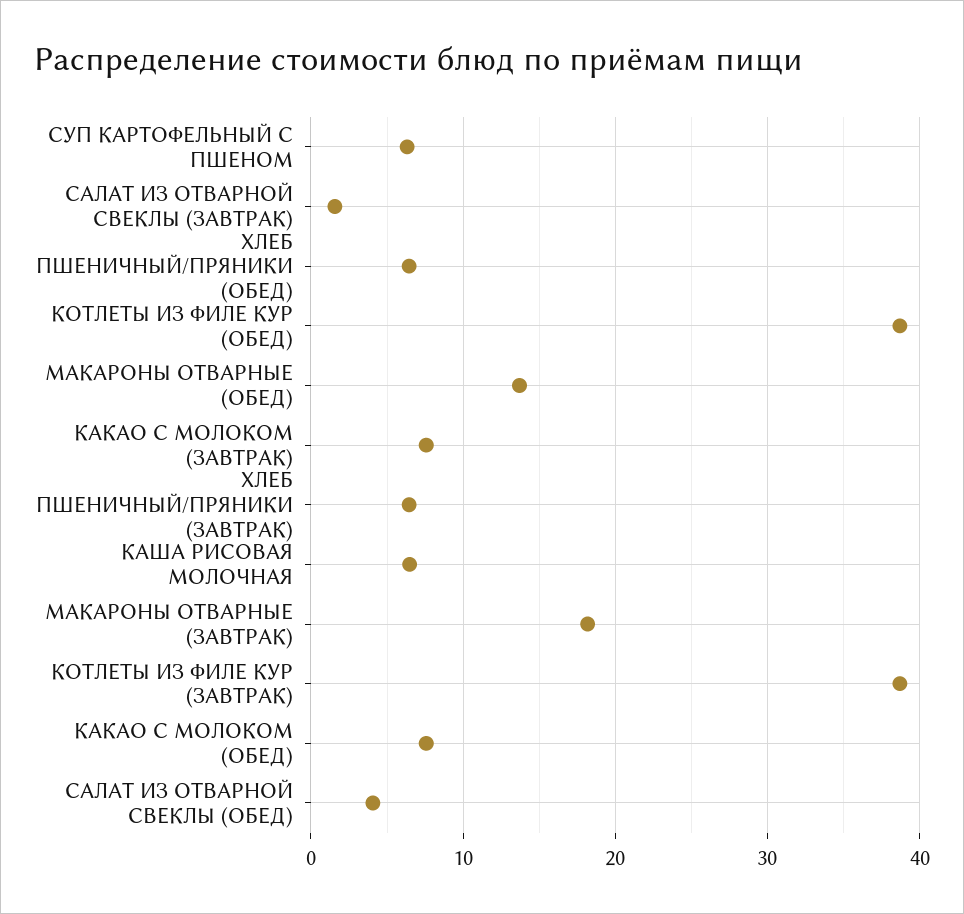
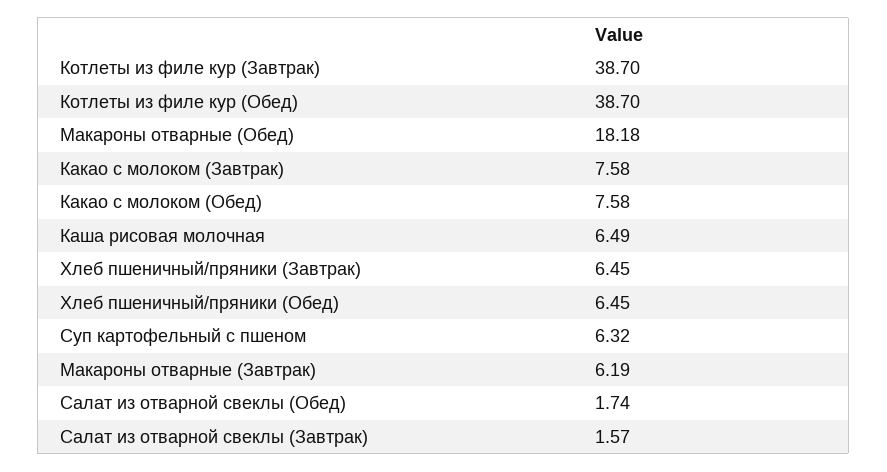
  {
    "СУП КАРТОФЕЛЬНЫЙ С ПШЕНОМ": 6.32,
    "САЛАТ ИЗ ОТВАРНОЙ СВЕКЛЫ (ЗАВТРАК)": 1.57,
    "ХЛЕБ ПШЕНИЧНЫЙ/ПРЯНИКИ (ОБЕД)": 6.45,
    "КОТЛЕТЫ ИЗ ФИЛЕ КУР (ОБЕД)": 38.7,
-   "МАКАРОНЫ ОТВАРНЫЕ (ОБЕД)": 14,
+   "МАКАРОНЫ ОТВАРНЫЕ (ОБЕД)": 18.18,
    "КАКАО С МОЛОКОМ (ЗАВТРАК)": 7.58,
    "ХЛЕБ ПШЕНИЧНЫЙ/ПРЯНИКИ (ЗАВТРАК)": 6.45,
    "КАША РИСОВАЯ МОЛОЧНАЯ": 6.49,
-   "МАКАРОНЫ ОТВАРНЫЕ (ЗАВТРАК)": 18,
+   "МАКАРОНЫ ОТВАРНЫЕ (ЗАВТРАК)": 6.19,
    "КОТЛЕТЫ ИЗ ФИЛЕ КУР (ЗАВТРАК)": 38.7,
    "КАКАО С МОЛОКОМ (ОБЕД)": 7.58,
-   "САЛАТ ИЗ ОТВАРНОЙ СВЕКЛЫ (ОБЕД)": 4
+   "САЛАТ ИЗ ОТВАРНОЙ СВЕКЛЫ (ОБЕД)": 1.74
  }

